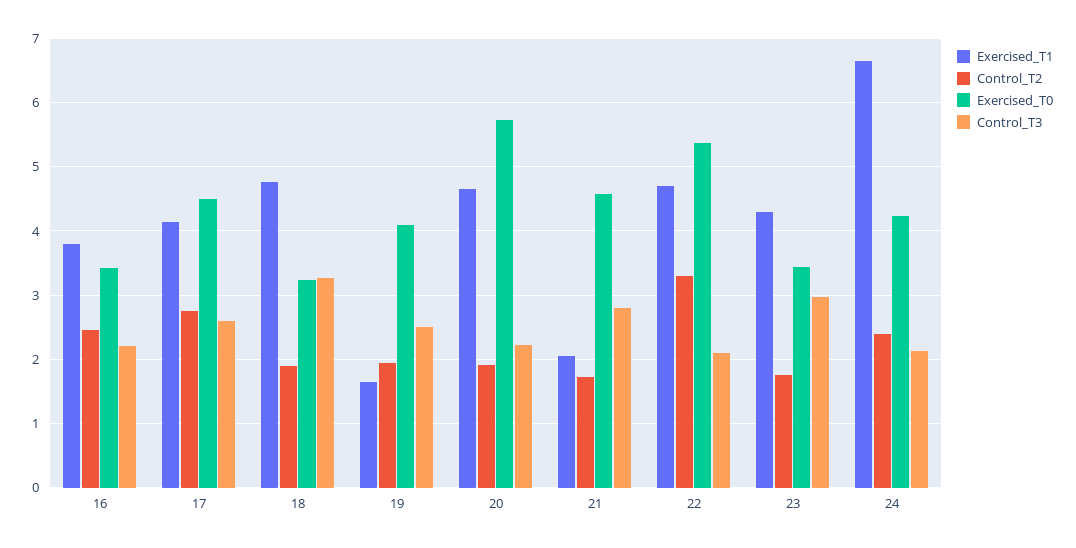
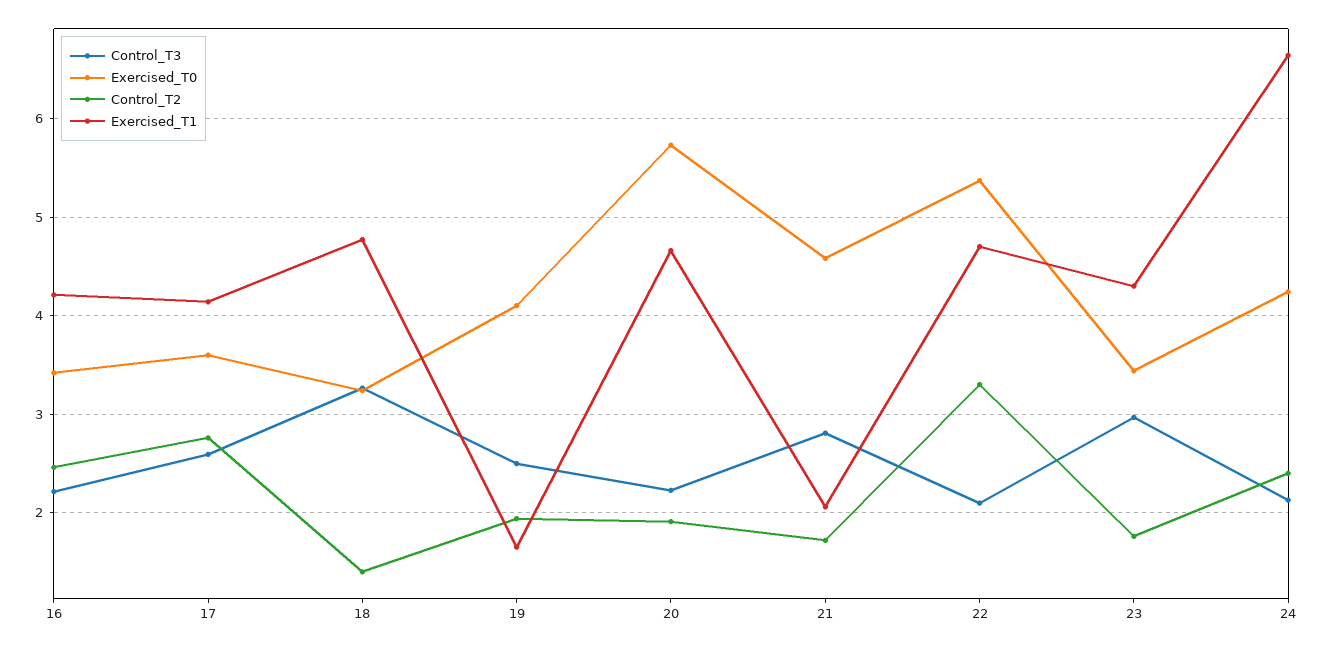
  {
    "Exercised_T1": {
-     "16": 3.8,
+     "16": 4.2,
      "17": 4.1,
      "18": 4.8,
      "19": 1.7,
      "20": 4.7,
      "21": 2.1,
      "22": 4.7,
      "23": 4.3,
      "24": 6.6
    },
    "Control_T2": {
      "16": 2.5,
      "17": 2.8,
-     "18": 1.9,
+     "18": 1.4,
      "19": 1.9,
      "20": 1.9,
      "21": 1.7,
      "22": 3.3,
      "23": 1.8,
      "24": 2.4
    },
    "Exercised_T0": {
      "16": 3.4,
-     "17": 4.5,
+     "17": 3.6,
      "18": 3.2,
      "19": 4.1,
      "20": 5.7,
      "21": 4.6,
      "22": 5.4,
      "23": 3.4,
      "24": 4.2
    },
    "Control_T3": {
      "16": 2.2,
      "17": 2.6,
      "18": 3.3,
      "19": 2.5,
      "20": 2.2,
      "21": 2.8,
      "22": 2.1,
      "23": 3,
      "24": 2.1
    }
  }

